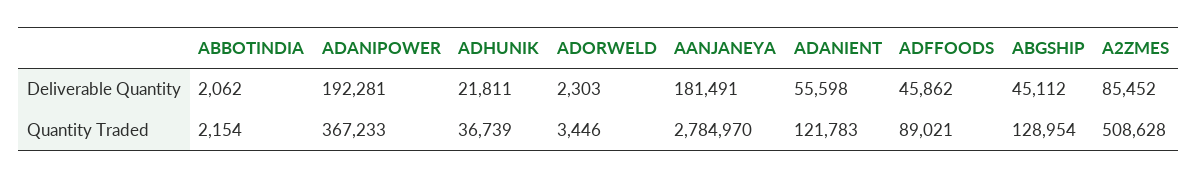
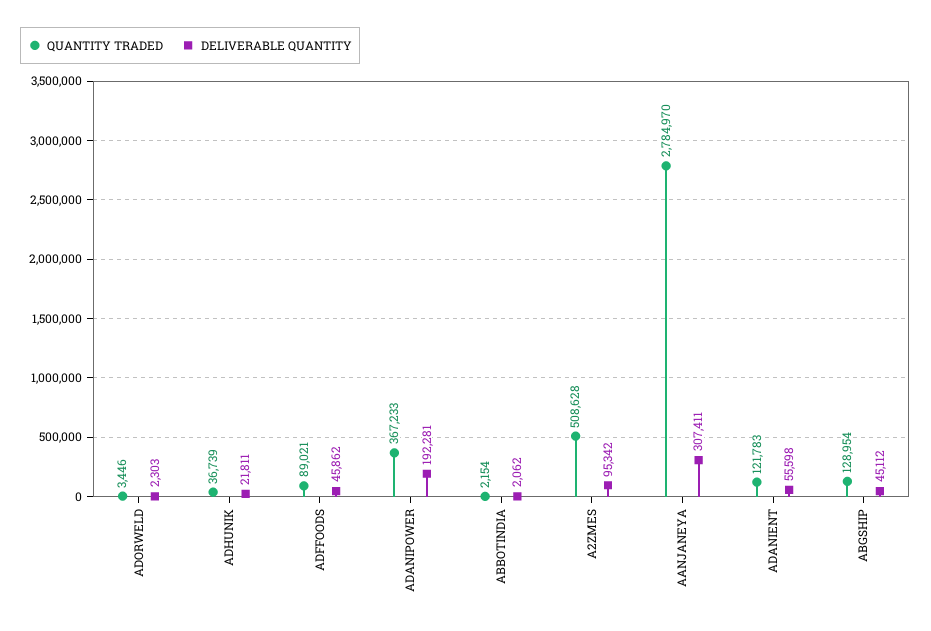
  {
    "Deliverable Quantity": {
      "ABBOTINDIA": 2062,
      "ADANIPOWER": 192281,
      "ADHUNIK": 21811,
      "ADORWELD": 2303,
-     "AANJANEYA": 181491,
+     "AANJANEYA": 307411,
      "ADANIENT": 55598,
      "ADFFOODS": 45862,
      "ABGSHIP": 45112,
-     "A2ZMES": 85452
+     "A2ZMES": 95342
    },
    "Quantity Traded": {
      "ABBOTINDIA": 2154,
      "ADANIPOWER": 367233,
      "ADHUNIK": 36739,
      "ADORWELD": 3446,
      "AANJANEYA": 2784970,
      "ADANIENT": 121783,
      "ADFFOODS": 89021,
      "ABGSHIP": 128954,
      "A2ZMES": 508628
    }
  }

